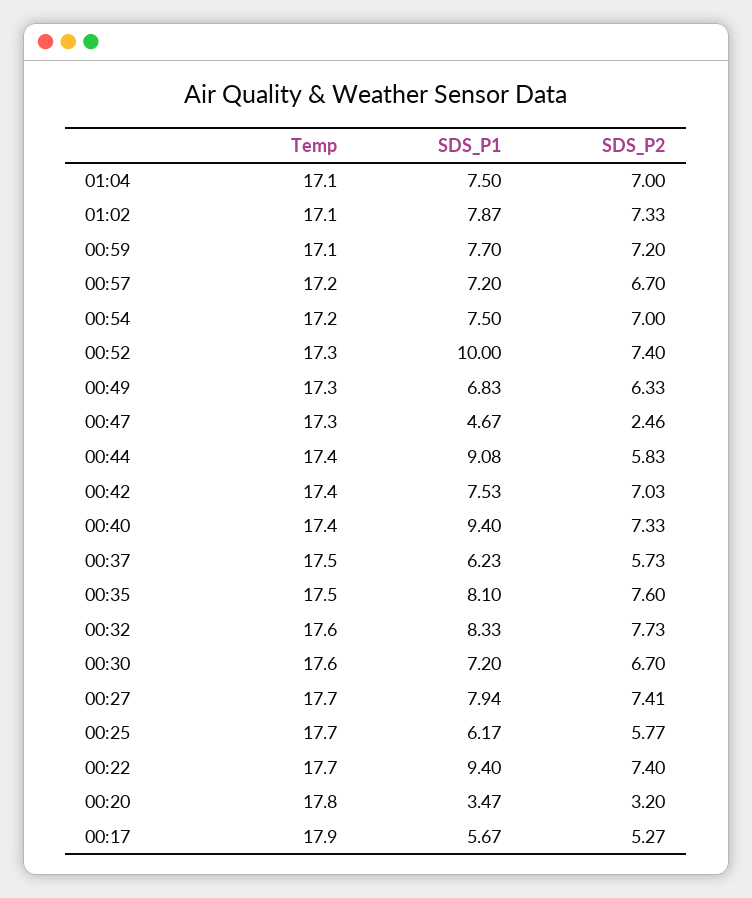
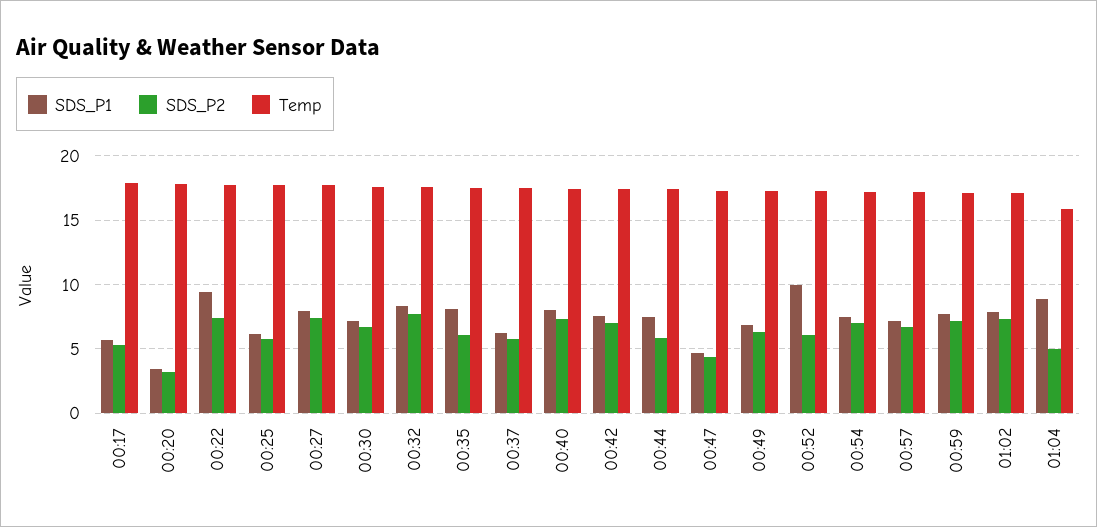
  {
    "Temp": {
-     "01:04": 17.1,
+     "01:04": 16,
      "01:02": 17.1,
      "00:59": 17.1,
      "00:57": 17.2,
      "00:54": 17.2,
      "00:52": 17.3,
      "00:49": 17.3,
      "00:47": 17.3,
      "00:44": 17.4,
      "00:42": 17.4,
      "00:40": 17.4,
      "00:37": 17.5,
      "00:35": 17.5,
      "00:32": 17.6,
      "00:30": 17.6,
      "00:27": 17.7,
      "00:25": 17.7,
      "00:22": 17.7,
      "00:20": 17.8,
      "00:17": 17.9
    },
    "SDS_P1": {
-     "01:04": 7.5,
+     "01:04": 9,
      "01:02": 7.87,
      "00:59": 7.7,
      "00:57": 7.2,
      "00:54": 7.5,
      "00:52": 10,
      "00:49": 6.83,
      "00:47": 4.67,
-     "00:44": 9.08,
+     "00:44": 7.5,
      "00:42": 7.53,
-     "00:40": 9.4,
+     "00:40": 8,
      "00:37": 6.23,
      "00:35": 8.1,
      "00:32": 8.33,
      "00:30": 7.2,
      "00:27": 7.94,
      "00:25": 6.17,
      "00:22": 9.4,
      "00:20": 3.47,
      "00:17": 5.67
    },
    "SDS_P2": {
-     "01:04": 7,
+     "01:04": 5,
      "01:02": 7.33,
      "00:59": 7.2,
      "00:57": 6.7,
      "00:54": 7,
-     "00:52": 7.4,
+     "00:52": 6,
      "00:49": 6.33,
-     "00:47": 2.46,
+     "00:47": 4.5,
      "00:44": 5.83,
      "00:42": 7.03,
      "00:40": 7.33,
      "00:37": 5.73,
-     "00:35": 7.6,
+     "00:35": 6,
      "00:32": 7.73,
      "00:30": 6.7,
      "00:27": 7.41,
      "00:25": 5.77,
      "00:22": 7.4,
      "00:20": 3.2,
      "00:17": 5.27
    }
  }

